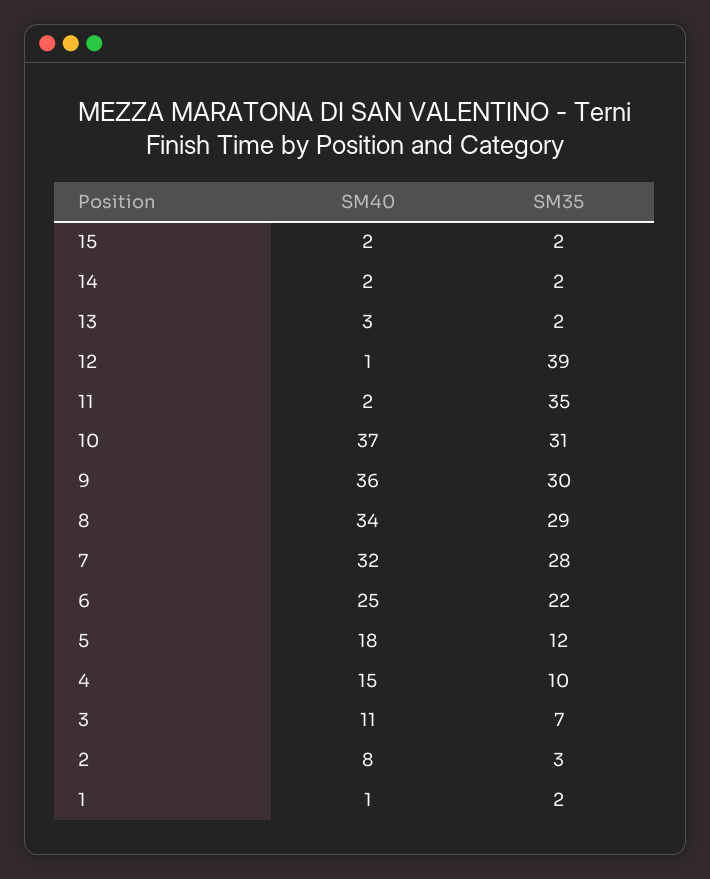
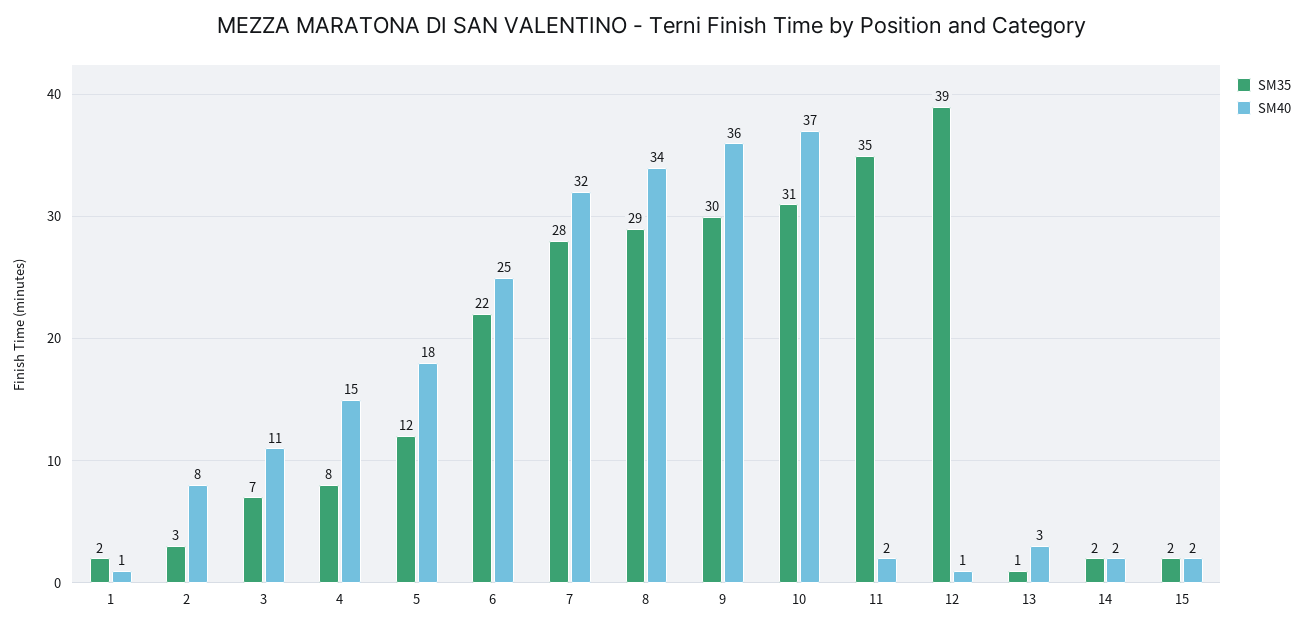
  {
    "SM40": {
      "15": 2,
      "14": 2,
      "13": 3,
      "12": 1,
      "11": 2,
      "10": 37,
      "9": 36,
      "8": 34,
      "7": 32,
      "6": 25,
      "5": 18,
      "4": 15,
      "3": 11,
      "2": 8,
      "1": 1
    },
    "SM35": {
      "15": 2,
      "14": 2,
-     "13": 2,
+     "13": 1,
      "12": 39,
      "11": 35,
      "10": 31,
      "9": 30,
      "8": 29,
      "7": 28,
      "6": 22,
      "5": 12,
-     "4": 10,
+     "4": 8,
      "3": 7,
      "2": 3,
      "1": 2
    }
  }

